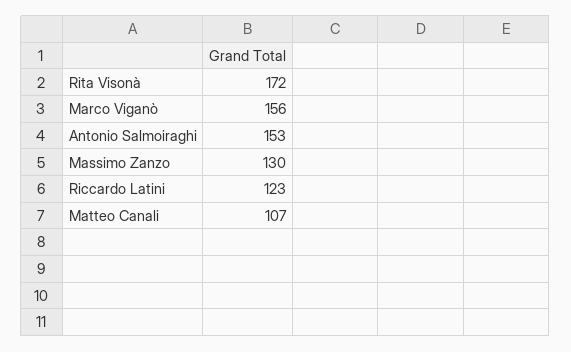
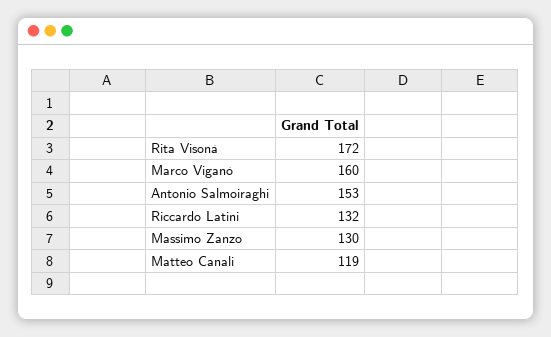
  {
    "Rita Visonà": 172,
-   "Marco Viganò": 156,
+   "Marco Viganò": 160,
    "Antonio Salmoiraghi": 153,
    "Massimo Zanzo": 130,
-   "Riccardo Latini": 123,
+   "Riccardo Latini": 132,
-   "Matteo Canali": 107
+   "Matteo Canali": 119
  }

